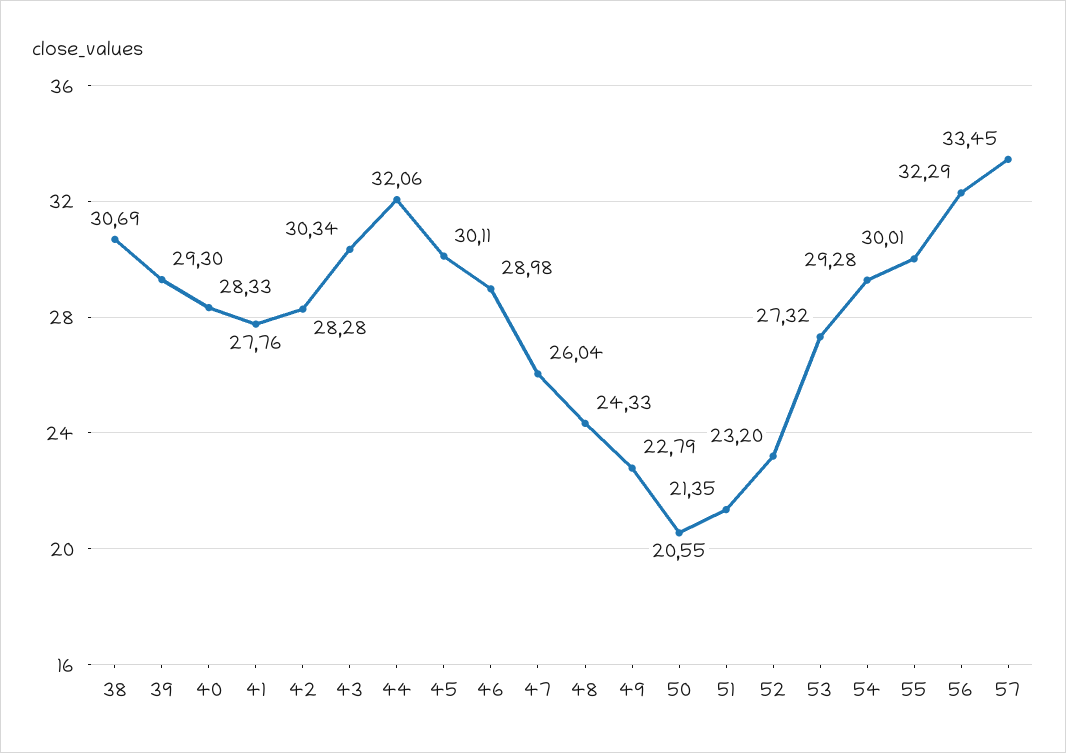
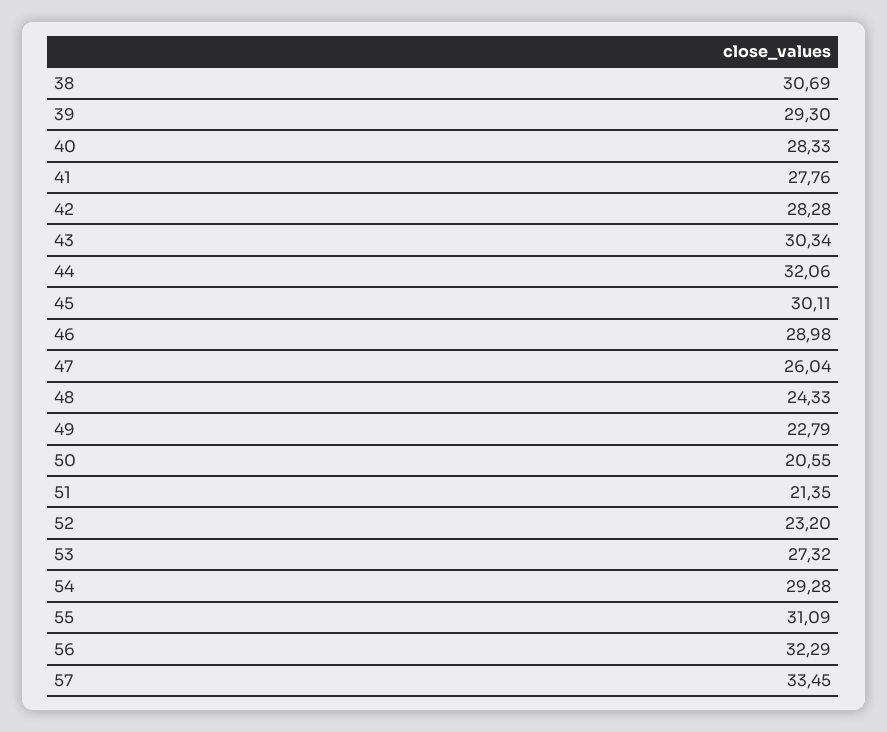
  {
    "38": 30.69,
    "39": 29.3,
    "40": 28.33,
    "41": 27.76,
    "42": 28.28,
    "43": 30.34,
    "44": 32.06,
    "45": 30.11,
    "46": 28.98,
    "47": 26.04,
    "48": 24.33,
    "49": 22.79,
    "50": 20.55,
    "51": 21.35,
    "52": 23.2,
    "53": 27.32,
    "54": 29.28,
-   "55": 30.01,
+   "55": 31.09,
    "56": 32.29,
    "57": 33.45
  }

